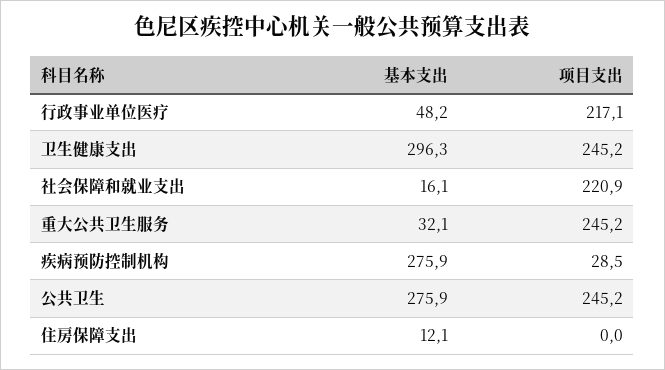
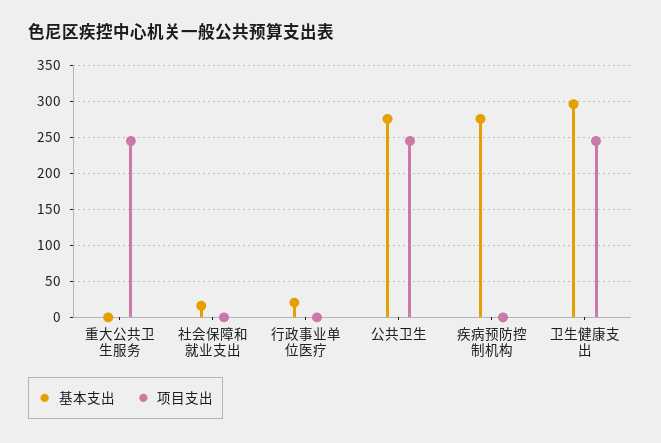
  {
    "基本支出": {
-     "行政事业单位医疗": 48.2,
+     "行政事业单位医疗": 20,
      "卫生健康支出": 296.3,
      "社会保障和就业支出": 16.1,
-     "重大公共卫生服务": 32.1,
+     "重大公共卫生服务": 0,
      "疾病预防控制机构": 275.9,
-     "公共卫生": 275.9,
+     "公共卫生": 275.9
-     "住房保障支出": 12.1
    },
    "项目支出": {
-     "行政事业单位医疗": 217.1,
+     "行政事业单位医疗": 0,
      "卫生健康支出": 245.2,
-     "社会保障和就业支出": 220.9,
+     "社会保障和就业支出": 0,
      "重大公共卫生服务": 245.2,
-     "疾病预防控制机构": 28.5,
+     "疾病预防控制机构": 0,
-     "公共卫生": 245.2,
+     "公共卫生": 245.2
-     "住房保障支出": 0
    }
  }

